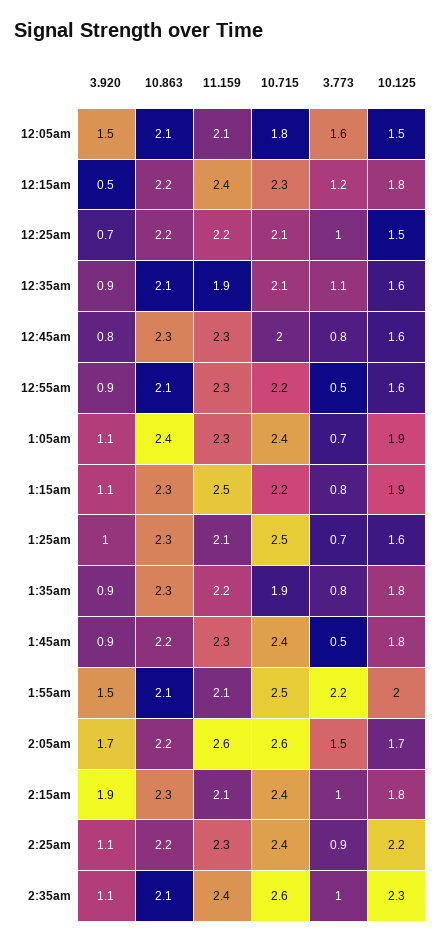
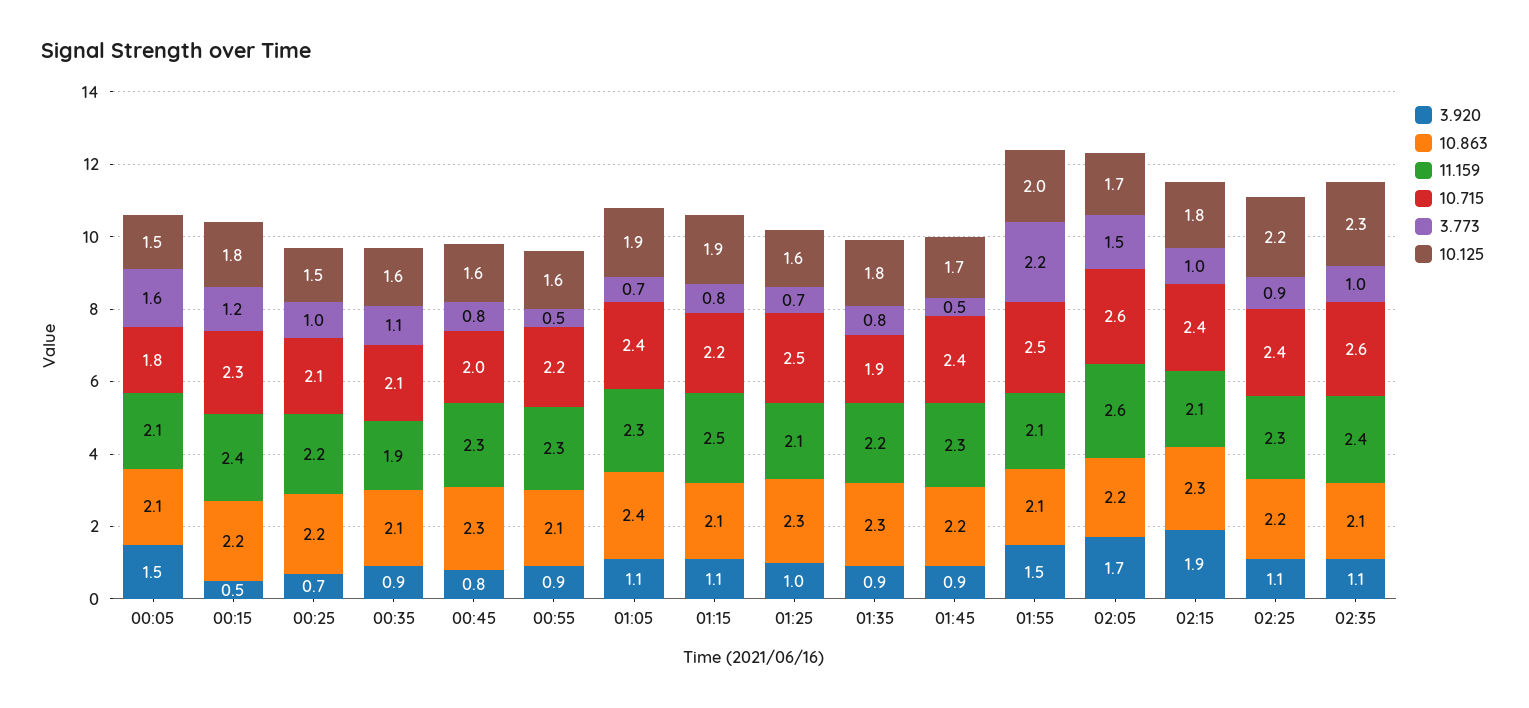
  {
    "3.920": {
      "12:05am": 1.5,
      "12:15am": 0.5,
      "12:25am": 0.7,
      "12:35am": 0.9,
      "12:45am": 0.8,
      "12:55am": 0.9,
      "1:05am": 1.1,
      "1:15am": 1.1,
      "1:25am": 1,
      "1:35am": 0.9,
      "1:45am": 0.9,
      "1:55am": 1.5,
      "2:05am": 1.7,
      "2:15am": 1.9,
      "2:25am": 1.1,
      "2:35am": 1.1
    },
    "10.863": {
      "12:05am": 2.1,
      "12:15am": 2.2,
      "12:25am": 2.2,
      "12:35am": 2.1,
      "12:45am": 2.3,
      "12:55am": 2.1,
      "1:05am": 2.4,
-     "1:15am": 2.3,
+     "1:15am": 2.1,
      "1:25am": 2.3,
      "1:35am": 2.3,
      "1:45am": 2.2,
      "1:55am": 2.1,
      "2:05am": 2.2,
      "2:15am": 2.3,
      "2:25am": 2.2,
      "2:35am": 2.1
    },
    "11.159": {
      "12:05am": 2.1,
      "12:15am": 2.4,
      "12:25am": 2.2,
      "12:35am": 1.9,
      "12:45am": 2.3,
      "12:55am": 2.3,
      "1:05am": 2.3,
      "1:15am": 2.5,
      "1:25am": 2.1,
      "1:35am": 2.2,
      "1:45am": 2.3,
      "1:55am": 2.1,
      "2:05am": 2.6,
      "2:15am": 2.1,
      "2:25am": 2.3,
      "2:35am": 2.4
    },
    "10.715": {
      "12:05am": 1.8,
      "12:15am": 2.3,
      "12:25am": 2.1,
      "12:35am": 2.1,
      "12:45am": 2,
      "12:55am": 2.2,
      "1:05am": 2.4,
      "1:15am": 2.2,
      "1:25am": 2.5,
      "1:35am": 1.9,
      "1:45am": 2.4,
      "1:55am": 2.5,
      "2:05am": 2.6,
      "2:15am": 2.4,
      "2:25am": 2.4,
      "2:35am": 2.6
    },
    "3.773": {
      "12:05am": 1.6,
      "12:15am": 1.2,
      "12:25am": 1,
      "12:35am": 1.1,
      "12:45am": 0.8,
      "12:55am": 0.5,
      "1:05am": 0.7,
      "1:15am": 0.8,
      "1:25am": 0.7,
      "1:35am": 0.8,
      "1:45am": 0.5,
      "1:55am": 2.2,
      "2:05am": 1.5,
      "2:15am": 1,
      "2:25am": 0.9,
      "2:35am": 1
    },
    "10.125": {
      "12:05am": 1.5,
      "12:15am": 1.8,
      "12:25am": 1.5,
      "12:35am": 1.6,
      "12:45am": 1.6,
      "12:55am": 1.6,
      "1:05am": 1.9,
      "1:15am": 1.9,
      "1:25am": 1.6,
      "1:35am": 1.8,
-     "1:45am": 1.8,
+     "1:45am": 1.7,
      "1:55am": 2,
      "2:05am": 1.7,
      "2:15am": 1.8,
      "2:25am": 2.2,
      "2:35am": 2.3
    }
  }

